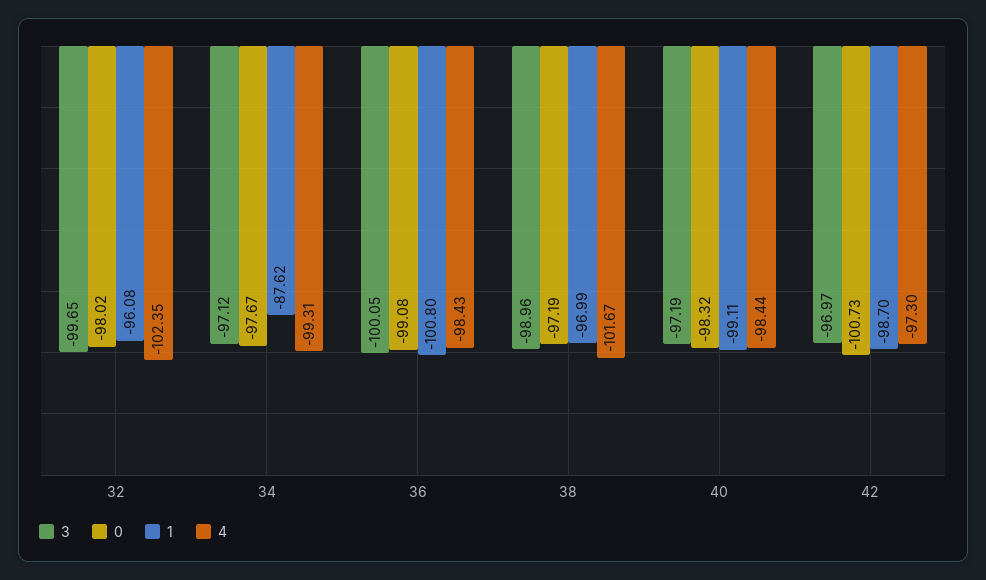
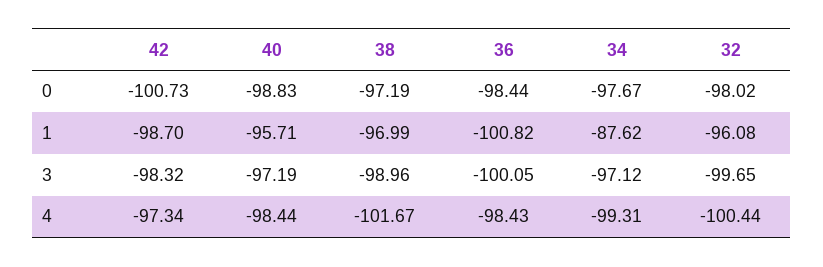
  {
    "3": {
      "32": -99.65,
      "34": -97.12,
      "36": -100.05,
      "38": -98.96,
      "40": -97.19,
-     "42": -96.97
+     "42": -98.32
    },
    "0": {
      "32": -98.02,
      "34": -97.67,
-     "36": -99.08,
+     "36": -98.44,
      "38": -97.19,
-     "40": -98.32,
+     "40": -98.83,
      "42": -100.73
    },
    "1": {
      "32": -96.08,
      "34": -87.62,
-     "36": -100.8,
+     "36": -100.82,
      "38": -96.99,
-     "40": -99.11,
+     "40": -95.71,
      "42": -98.7
    },
    "4": {
-     "32": -102.35,
+     "32": -100.44,
      "34": -99.31,
      "36": -98.43,
      "38": -101.67,
      "40": -98.44,
-     "42": -97.3
+     "42": -97.34
    }
  }

